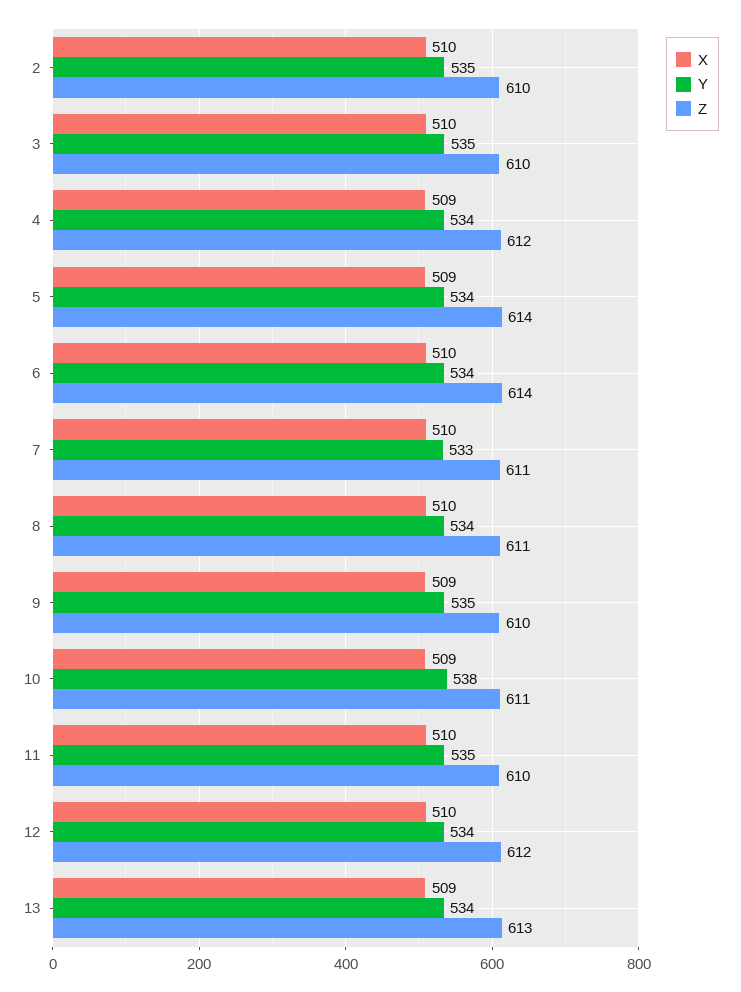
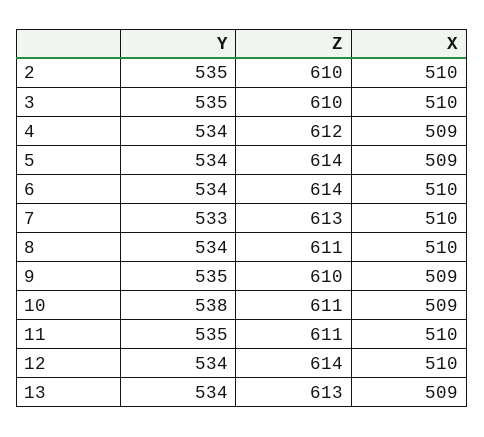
  {
    "X": {
      "2": 510,
      "3": 510,
      "4": 509,
      "5": 509,
      "6": 510,
      "7": 510,
      "8": 510,
      "9": 509,
      "10": 509,
      "11": 510,
      "12": 510,
      "13": 509
    },
    "Y": {
      "2": 535,
      "3": 535,
      "4": 534,
      "5": 534,
      "6": 534,
      "7": 533,
      "8": 534,
      "9": 535,
      "10": 538,
      "11": 535,
      "12": 534,
      "13": 534
    },
    "Z": {
      "2": 610,
      "3": 610,
      "4": 612,
      "5": 614,
      "6": 614,
-     "7": 611,
+     "7": 613,
      "8": 611,
      "9": 610,
      "10": 611,
-     "11": 610,
+     "11": 611,
-     "12": 612,
+     "12": 614,
      "13": 613
    }
  }

